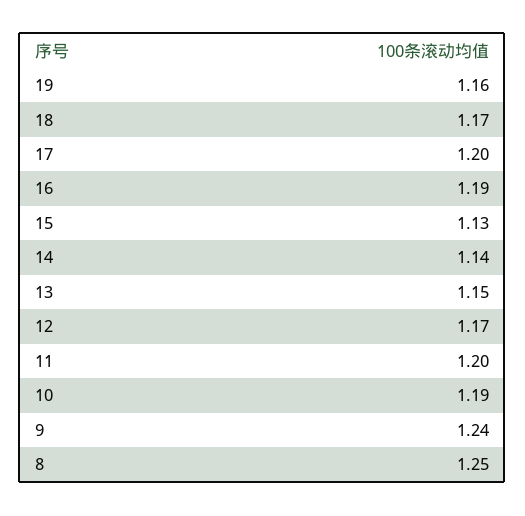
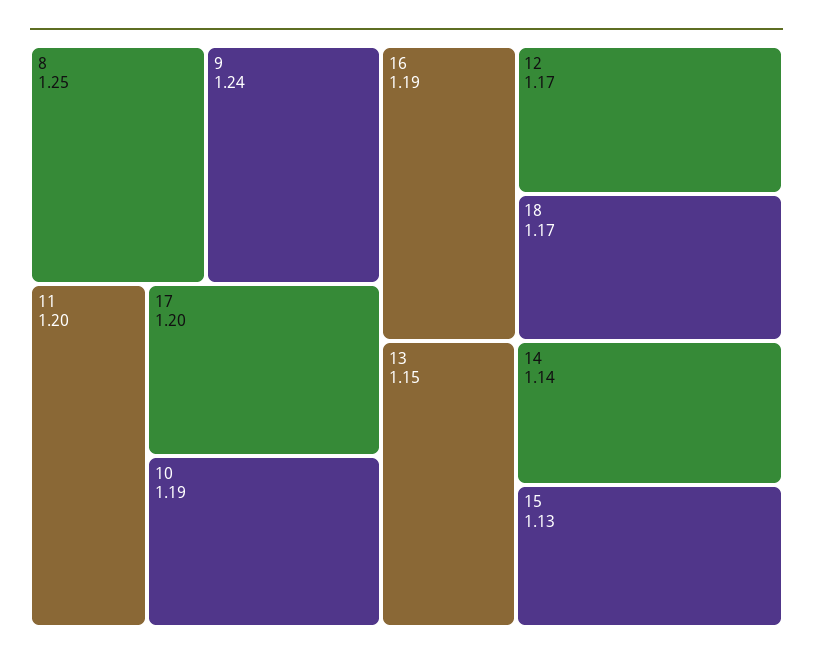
  {
-   "19": 1.16,
    "18": 1.17,
    "17": 1.2,
    "16": 1.19,
    "15": 1.13,
    "14": 1.14,
    "13": 1.15,
    "12": 1.17,
    "11": 1.2,
    "10": 1.19,
    "9": 1.24,
    "8": 1.25
  }

